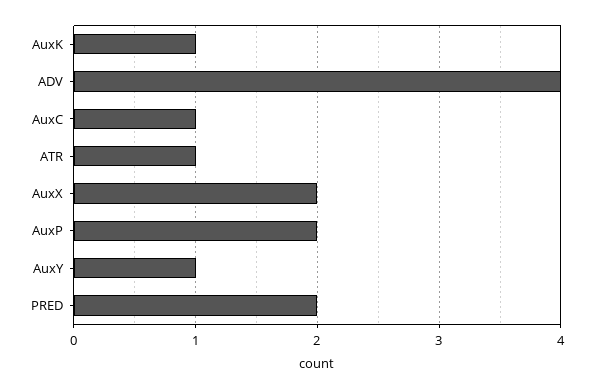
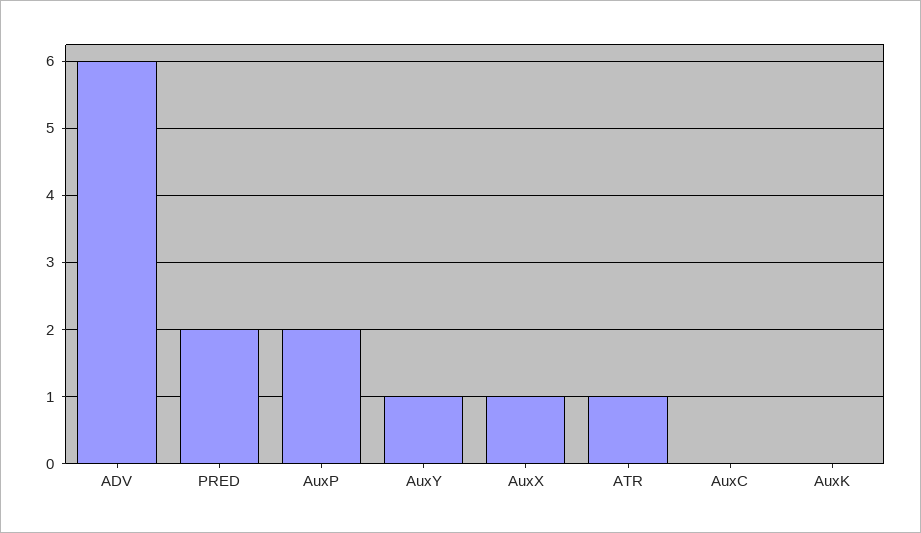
  {
-   "AuxK": 1,
+   "AuxK": 0,
-   "ADV": 4,
+   "ADV": 6,
-   "AuxC": 1,
+   "AuxC": 0,
    "ATR": 1,
-   "AuxX": 2,
+   "AuxX": 1,
    "AuxP": 2,
    "AuxY": 1,
    "PRED": 2
  }

